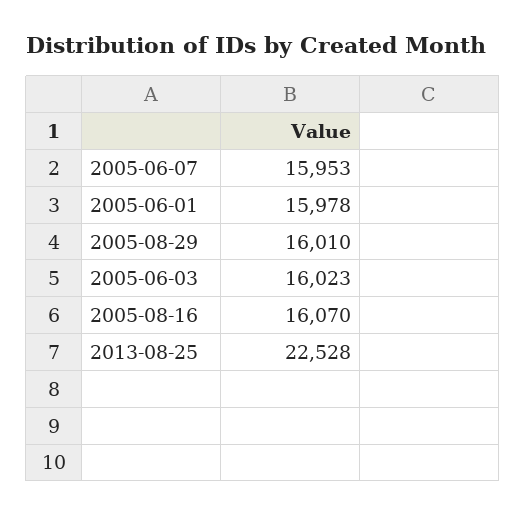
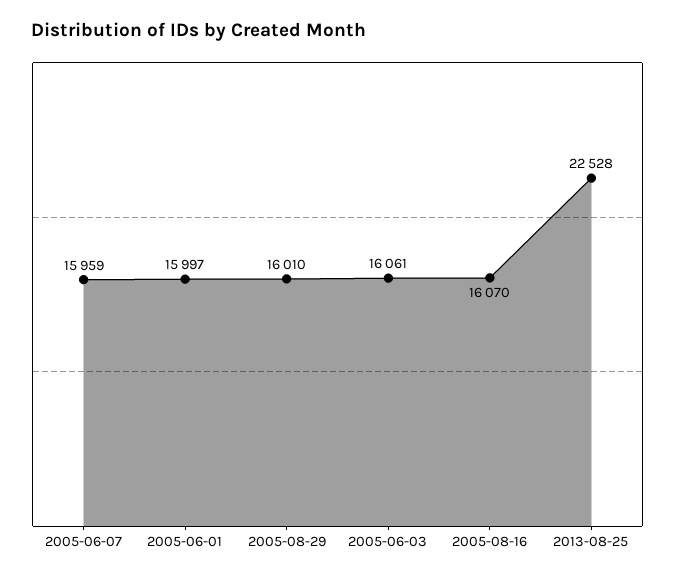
  {
-   "2005-06-07": 15953,
+   "2005-06-07": 15959,
-   "2005-06-01": 15978,
+   "2005-06-01": 15997,
    "2005-08-29": 16010,
-   "2005-06-03": 16023,
+   "2005-06-03": 16061,
    "2005-08-16": 16070,
    "2013-08-25": 22528
  }

